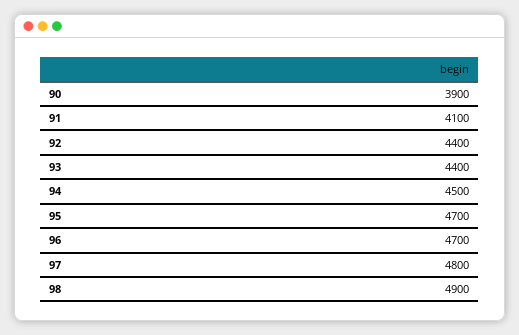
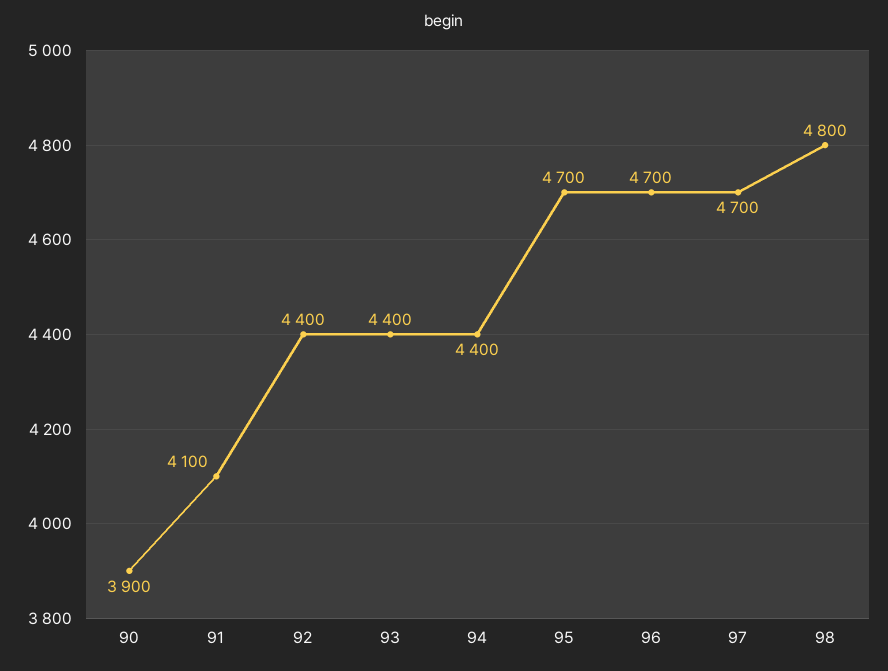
  {
    "90": 3900,
    "91": 4100,
    "92": 4400,
    "93": 4400,
-   "94": 4500,
+   "94": 4400,
    "95": 4700,
    "96": 4700,
-   "97": 4800,
+   "97": 4700,
-   "98": 4900
+   "98": 4800
  }

